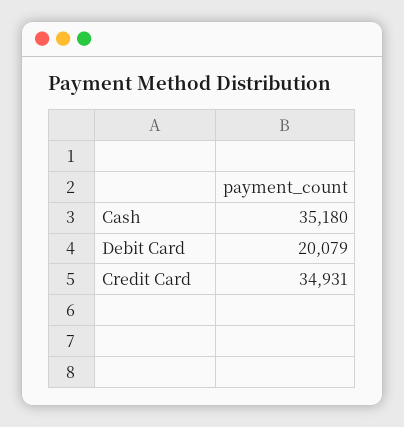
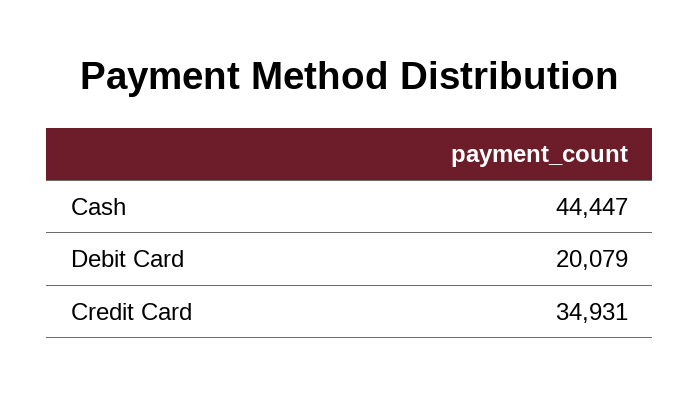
  {
-   "Cash": 35180,
+   "Cash": 44447,
    "Debit Card": 20079,
    "Credit Card": 34931
  }

